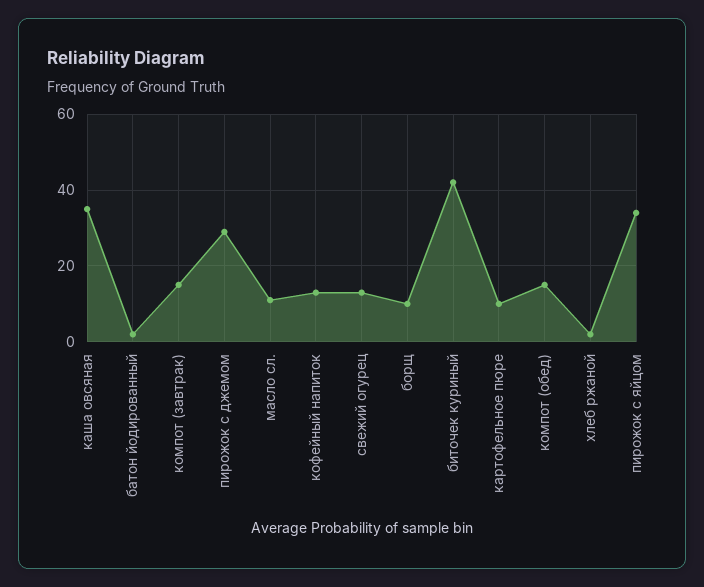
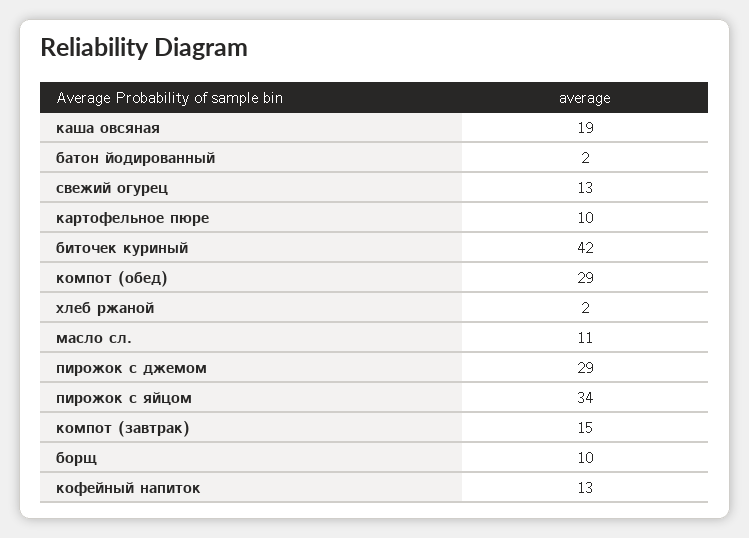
  {
-   "каша овсяная": 35,
+   "каша овсяная": 19,
    "батон йодированный": 2,
    "компот (завтрак)": 15,
    "пирожок с джемом": 29,
    "масло сл.": 11,
    "кофейный напиток": 13,
    "свежий огурец": 13,
    "борщ": 10,
    "биточек куриный": 42,
    "картофельное пюре": 10,
-   "компот (обед)": 15,
+   "компот (обед)": 29,
    "хлеб ржаной": 2,
    "пирожок с яйцом": 34
  }

